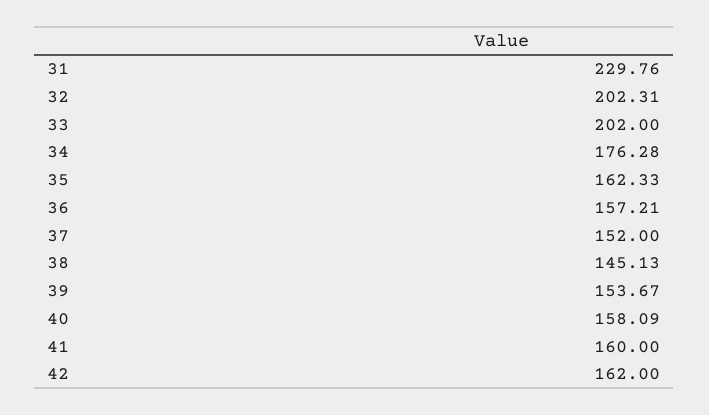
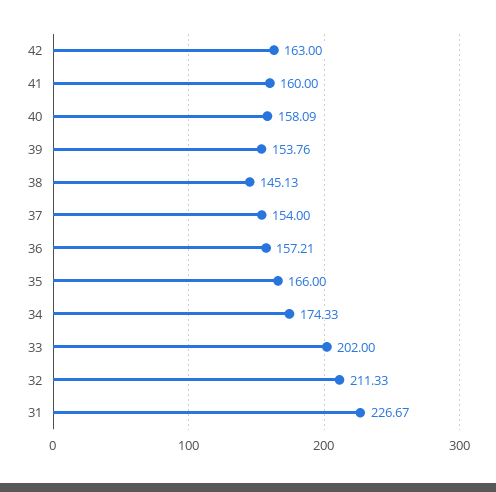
  {
-   "31": 229.76,
+   "31": 226.67,
-   "32": 202.31,
+   "32": 211.33,
    "33": 202,
-   "34": 176.28,
+   "34": 174.33,
-   "35": 162.33,
+   "35": 166,
    "36": 157.21,
-   "37": 152,
+   "37": 154,
    "38": 145.13,
-   "39": 153.67,
+   "39": 153.76,
    "40": 158.09,
    "41": 160,
-   "42": 162
+   "42": 163
  }

